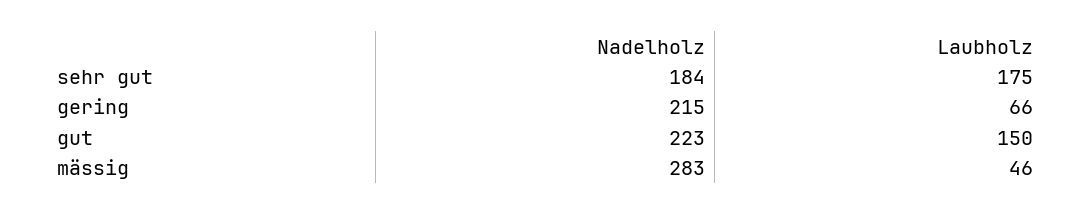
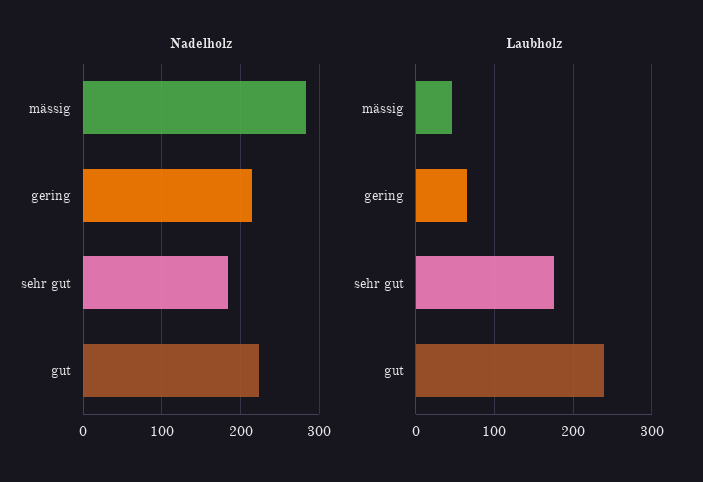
  {
    "Nadelholz": {
      "sehr gut": 184,
      "gering": 215,
      "gut": 223,
      "mässig": 283
    },
    "Laubholz": {
      "sehr gut": 175,
      "gering": 66,
-     "gut": 150,
+     "gut": 240,
      "mässig": 46
    }
  }

